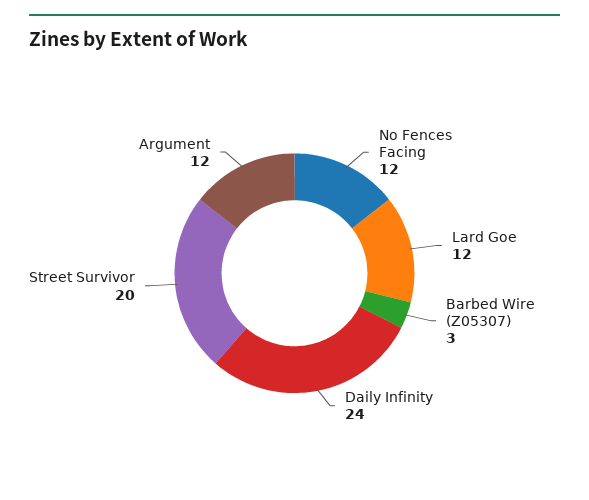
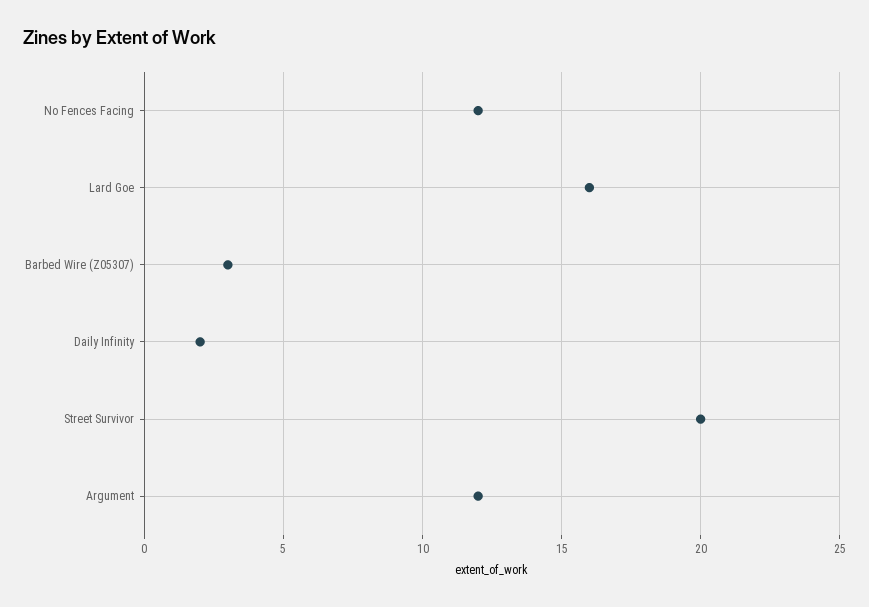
  {
    "No Fences Facing": 12,
-   "Lard Goe": 12,
+   "Lard Goe": 16,
    "Barbed Wire (Z05307)": 3,
-   "Daily Infinity": 24,
+   "Daily Infinity": 2,
    "Street Survivor": 20,
    "Argument": 12
  }

